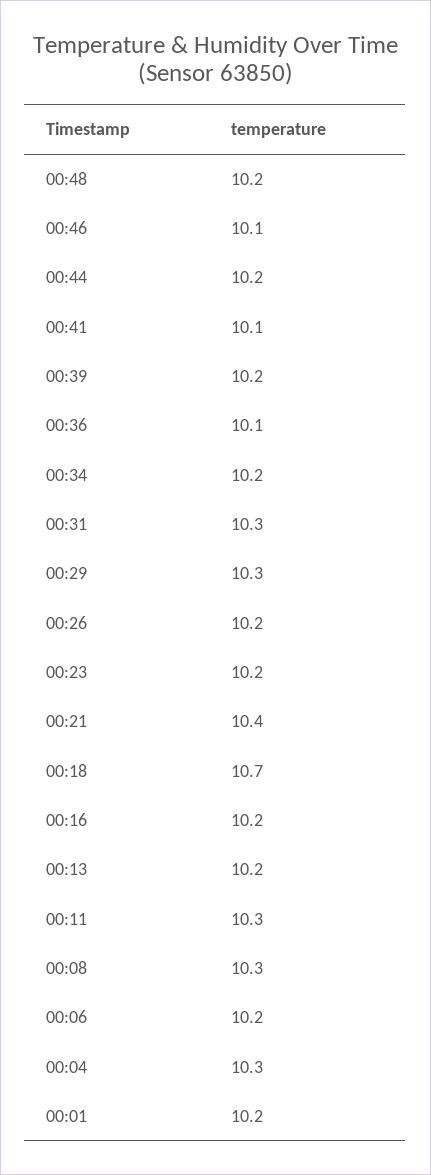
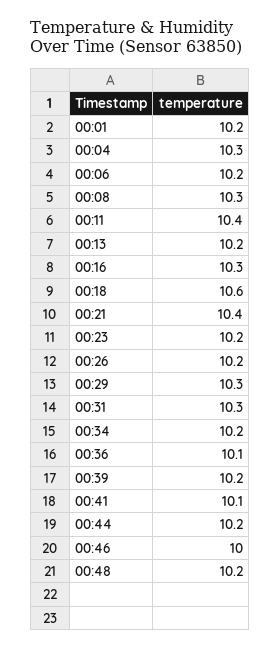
  {
    "00:48": 10.2,
-   "00:46": 10.1,
+   "00:46": 10,
    "00:44": 10.2,
    "00:41": 10.1,
    "00:39": 10.2,
    "00:36": 10.1,
    "00:34": 10.2,
    "00:31": 10.3,
    "00:29": 10.3,
    "00:26": 10.2,
    "00:23": 10.2,
    "00:21": 10.4,
-   "00:18": 10.7,
+   "00:18": 10.6,
-   "00:16": 10.2,
+   "00:16": 10.3,
    "00:13": 10.2,
-   "00:11": 10.3,
+   "00:11": 10.4,
    "00:08": 10.3,
    "00:06": 10.2,
    "00:04": 10.3,
    "00:01": 10.2
  }

